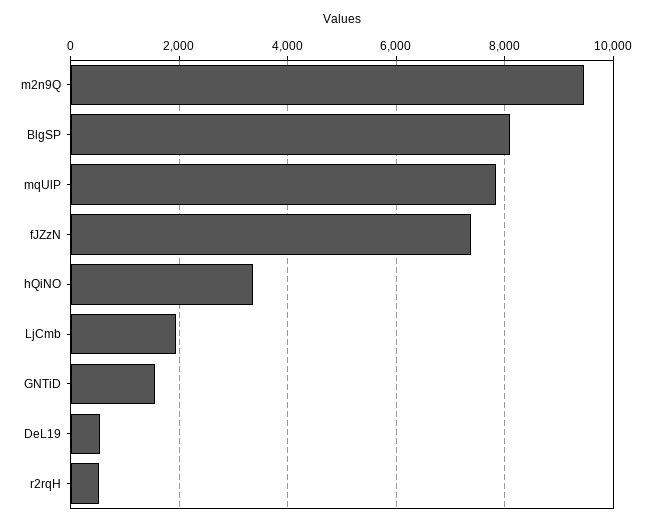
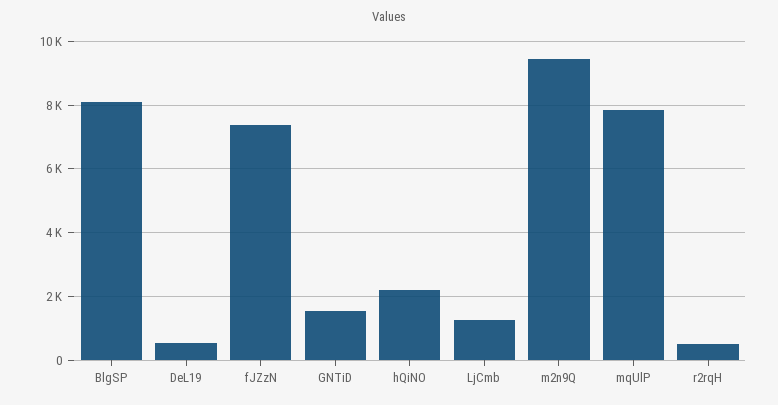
  {
    "m2n9Q": 9400,
    "BlgSP": 8200,
    "mqUlP": 7800,
    "fJZzN": 7400,
-   "hQiNO": 3400,
+   "hQiNO": 2200,
-   "LjCmb": 2000,
+   "LjCmb": 1200,
    "GNTiD": 1600,
    "DeL19": 600,
    "r2rqH": 600
  }

